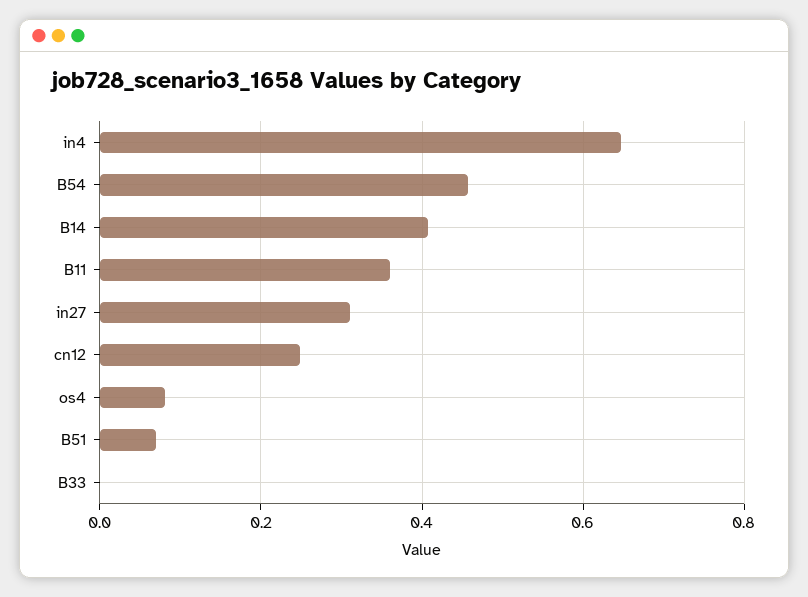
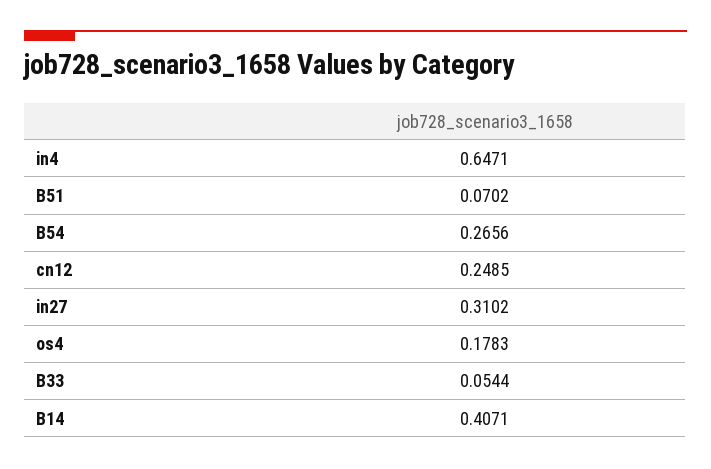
  {
    "in4": 0.6471,
-   "B54": 0.46,
+   "B54": 0.2656,
    "B14": 0.4071,
-   "B11": 0.36,
    "in27": 0.3102,
    "cn12": 0.2485,
-   "os4": 0.08,
+   "os4": 0.1783,
    "B51": 0.0702,
-   "B33": 0
+   "B33": 0.0544
  }

